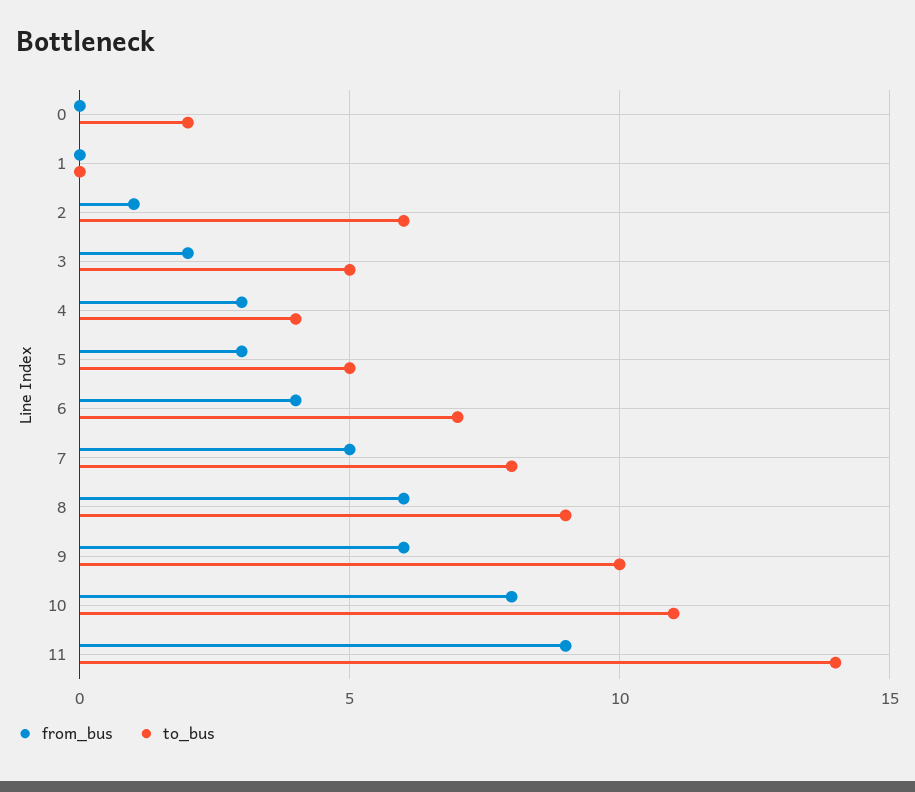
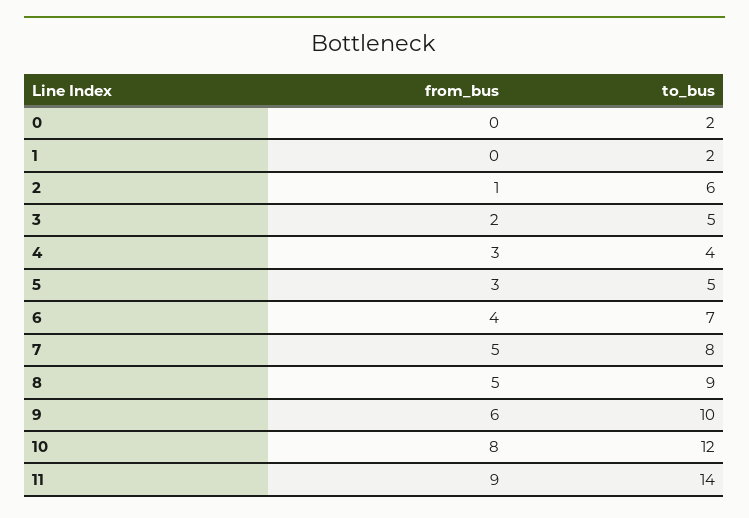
  {
    "from_bus": {
      "0": 0,
      "1": 0,
      "2": 1,
      "3": 2,
      "4": 3,
      "5": 3,
      "6": 4,
      "7": 5,
-     "8": 6,
+     "8": 5,
      "9": 6,
      "10": 8,
      "11": 9
    },
    "to_bus": {
      "0": 2,
-     "1": 0,
+     "1": 2,
      "2": 6,
      "3": 5,
      "4": 4,
      "5": 5,
      "6": 7,
      "7": 8,
      "8": 9,
      "9": 10,
-     "10": 11,
+     "10": 12,
      "11": 14
    }
  }

